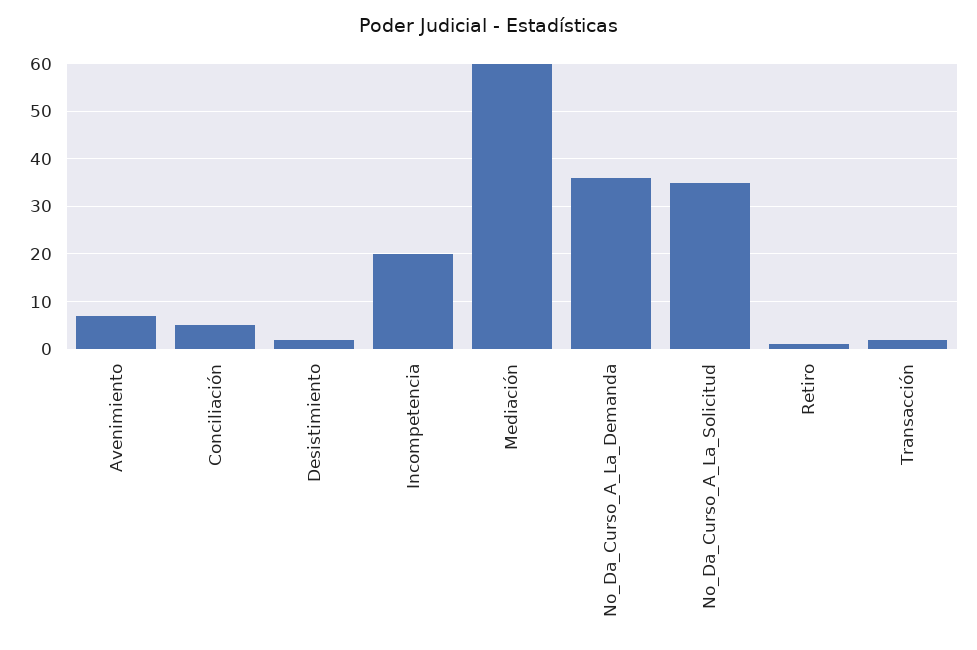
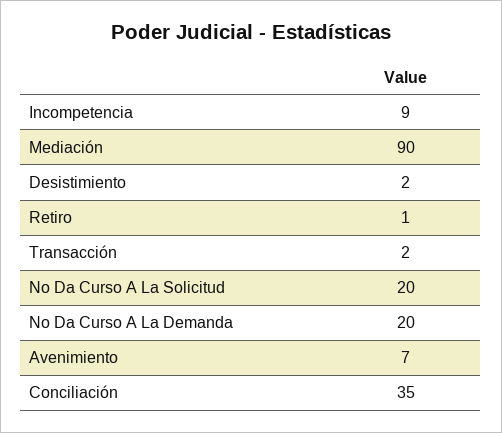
  {
    "Avenimiento": 7,
-   "Conciliación": 5,
+   "Conciliación": 35,
    "Desistimiento": 2,
-   "Incompetencia": 20,
+   "Incompetencia": 9,
-   "Mediación": 60,
+   "Mediación": 90,
-   "No_Da_Curso_A_La_Demanda": 35,
+   "No_Da_Curso_A_La_Demanda": 20,
-   "No_Da_Curso_A_La_Solicitud": 35,
+   "No_Da_Curso_A_La_Solicitud": 20,
    "Retiro": 1,
    "Transacción": 2
  }

